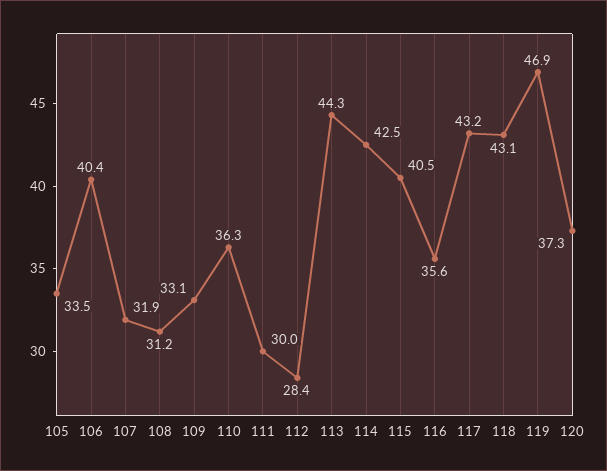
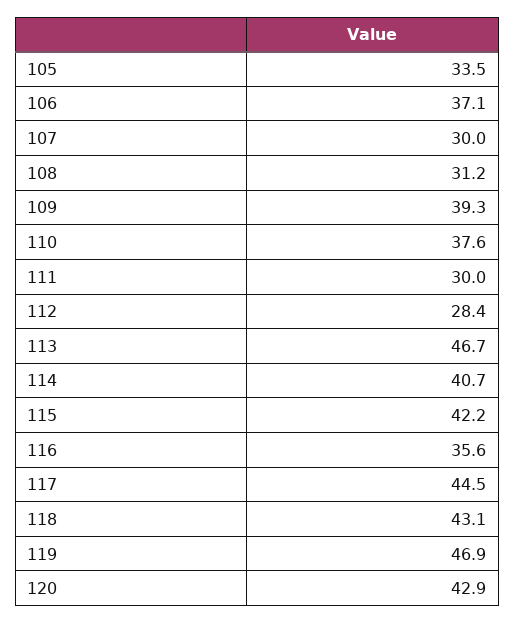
  {
    "105": 33.5,
-   "106": 40.4,
+   "106": 37.1,
-   "107": 31.9,
+   "107": 30,
    "108": 31.2,
-   "109": 33.1,
+   "109": 39.3,
-   "110": 36.3,
+   "110": 37.6,
    "111": 30,
    "112": 28.4,
-   "113": 44.3,
+   "113": 46.7,
-   "114": 42.5,
+   "114": 40.7,
-   "115": 40.5,
+   "115": 42.2,
    "116": 35.6,
-   "117": 43.2,
+   "117": 44.5,
    "118": 43.1,
    "119": 46.9,
-   "120": 37.3
+   "120": 42.9
  }

